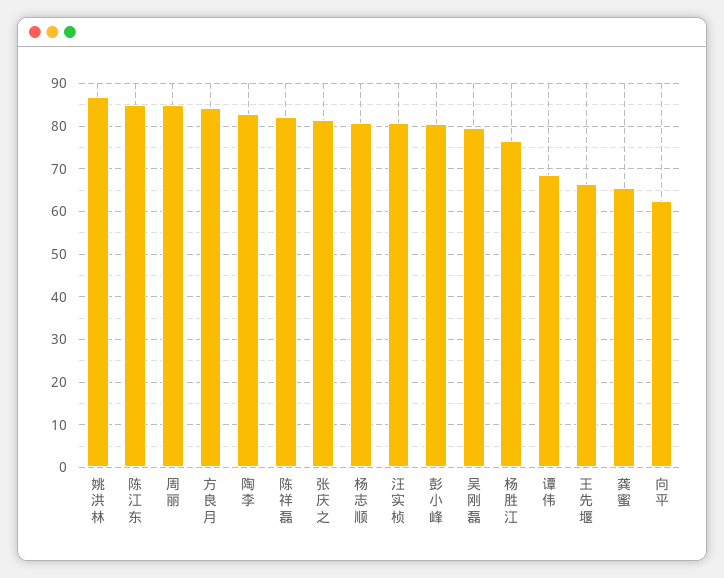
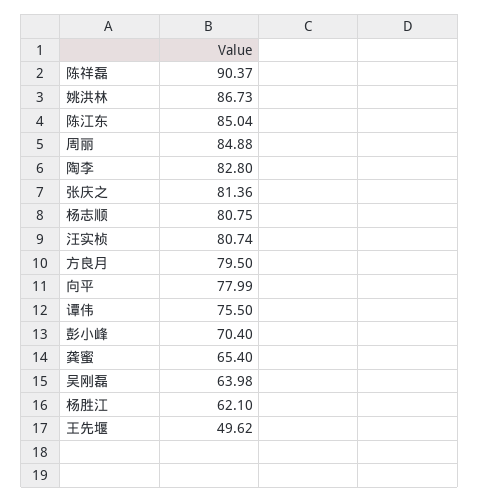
  {
    "姚洪林": 86.73,
    "陈江东": 85.04,
    "周丽": 84.88,
-   "方良月": 84,
+   "方良月": 79.5,
    "陶李": 82.8,
-   "陈祥磊": 82,
+   "陈祥磊": 90.37,
    "张庆之": 81.36,
    "杨志顺": 80.75,
    "汪实桢": 80.74,
-   "彭小峰": 80,
+   "彭小峰": 70.4,
-   "吴刚磊": 80,
+   "吴刚磊": 63.98,
-   "杨胜江": 76,
+   "杨胜江": 62.1,
-   "谭伟": 68,
+   "谭伟": 75.5,
-   "王先堰": 66,
+   "王先堰": 49.62,
    "龚蜜": 65.4,
-   "向平": 62
+   "向平": 77.99
  }

